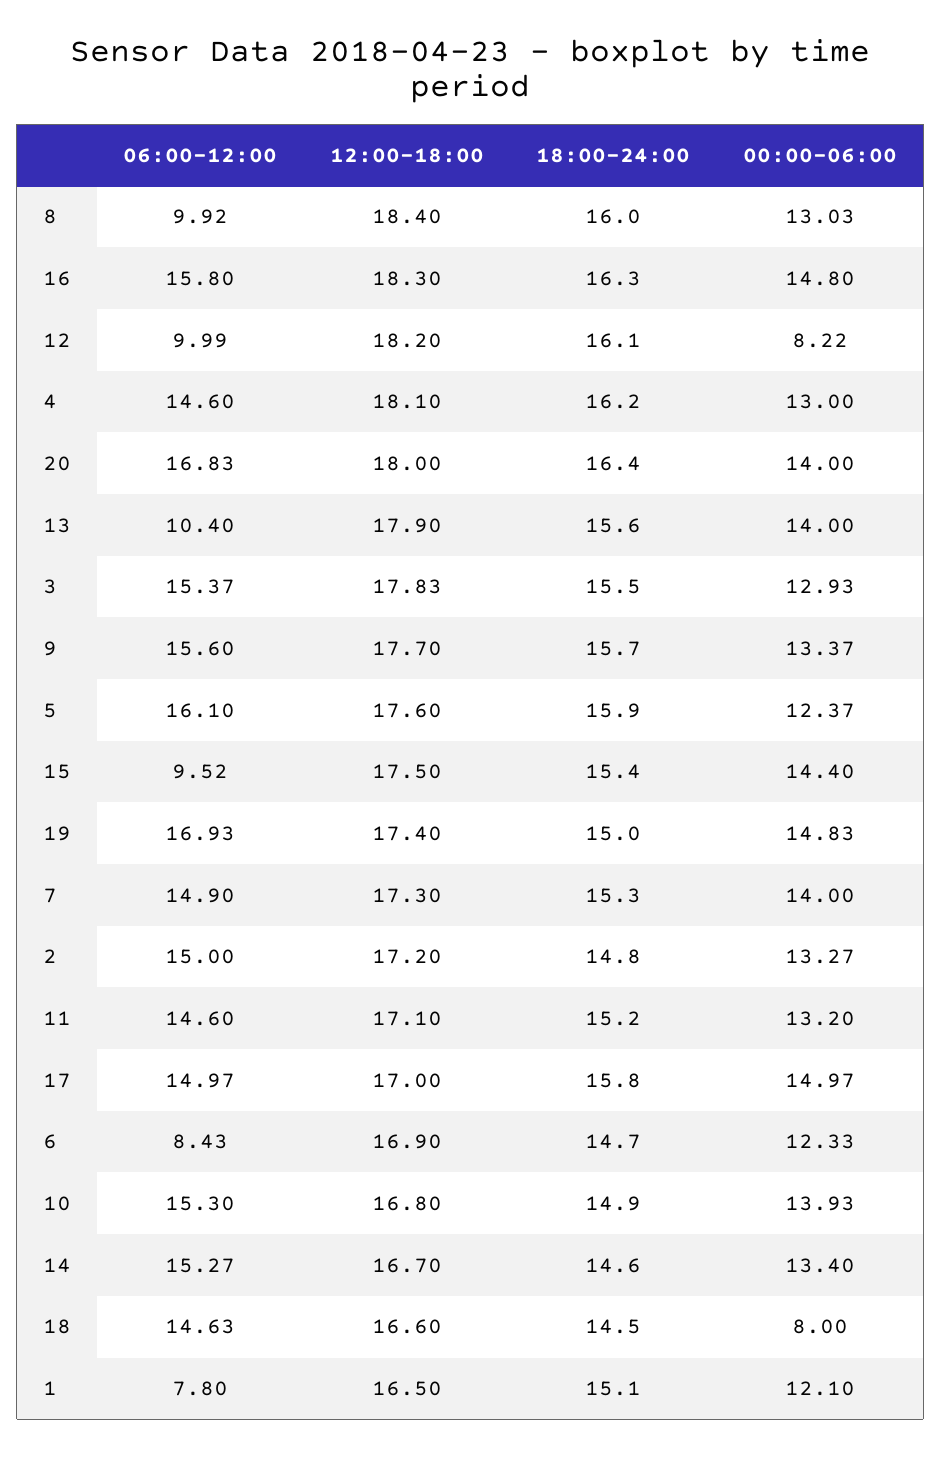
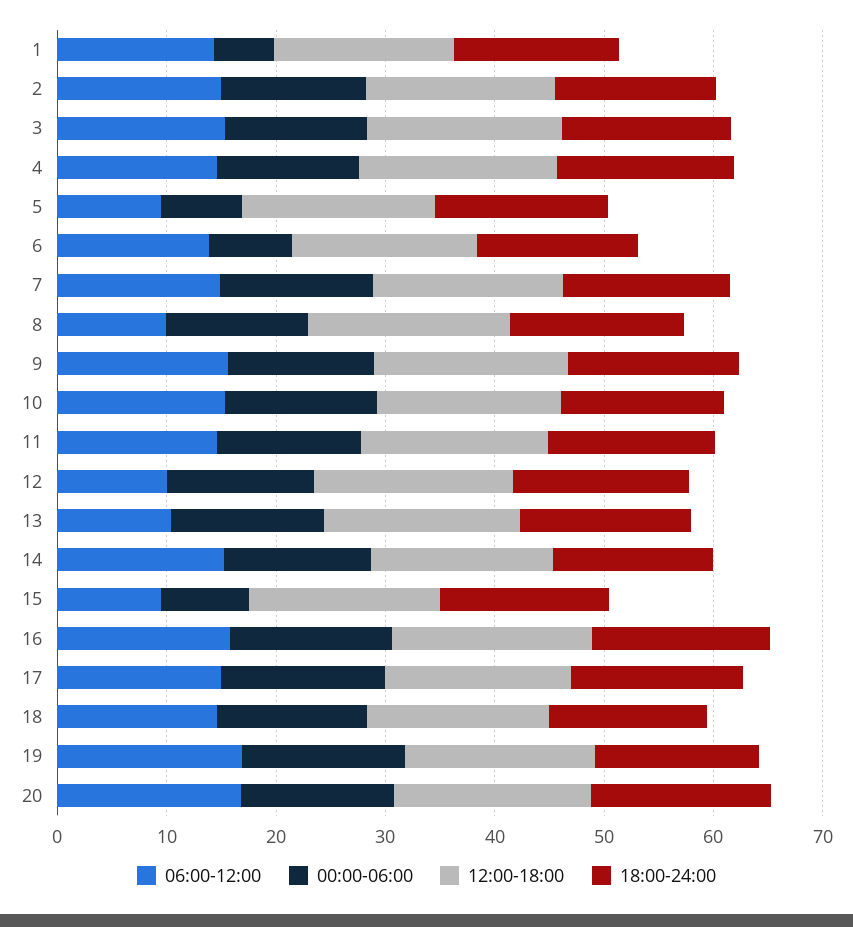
  {
    "06:00-12:00": {
      "8": 9.92,
      "16": 15.8,
      "12": 9.99,
      "4": 14.6,
      "20": 16.83,
      "13": 10.4,
      "3": 15.37,
      "9": 15.6,
-     "5": 16.1,
+     "5": 10,
      "15": 9.52,
      "19": 16.93,
      "7": 14.9,
      "2": 15,
      "11": 14.6,
      "17": 14.97,
-     "6": 8.43,
+     "6": 14,
      "10": 15.3,
      "14": 15.27,
      "18": 14.63,
-     "1": 7.8
+     "1": 14
    },
    "12:00-18:00": {
      "8": 18.4,
      "16": 18.3,
      "12": 18.2,
      "4": 18.1,
      "20": 18,
      "13": 17.9,
      "3": 17.83,
      "9": 17.7,
      "5": 17.6,
      "15": 17.5,
      "19": 17.4,
      "7": 17.3,
      "2": 17.2,
      "11": 17.1,
      "17": 17,
      "6": 16.9,
      "10": 16.8,
      "14": 16.7,
      "18": 16.6,
      "1": 16.5
    },
    "18:00-24:00": {
      "8": 16,
      "16": 16.3,
      "12": 16.1,
      "4": 16.2,
      "20": 16.4,
      "13": 15.6,
      "3": 15.5,
      "9": 15.7,
      "5": 15.9,
      "15": 15.4,
      "19": 15,
      "7": 15.3,
      "2": 14.8,
      "11": 15.2,
      "17": 15.8,
      "6": 14.7,
      "10": 14.9,
      "14": 14.6,
      "18": 14.5,
      "1": 15.1
    },
    "00:00-06:00": {
      "8": 13.03,
      "16": 14.8,
-     "12": 8.22,
+     "12": 14,
      "4": 13,
      "20": 14,
      "13": 14,
      "3": 12.93,
      "9": 13.37,
-     "5": 12.37,
+     "5": 8,
-     "15": 14.4,
+     "15": 8,
      "19": 14.83,
      "7": 14,
      "2": 13.27,
      "11": 13.2,
      "17": 14.97,
-     "6": 12.33,
+     "6": 8,
      "10": 13.93,
      "14": 13.4,
-     "18": 8,
+     "18": 14,
-     "1": 12.1
+     "1": 6
    }
  }

